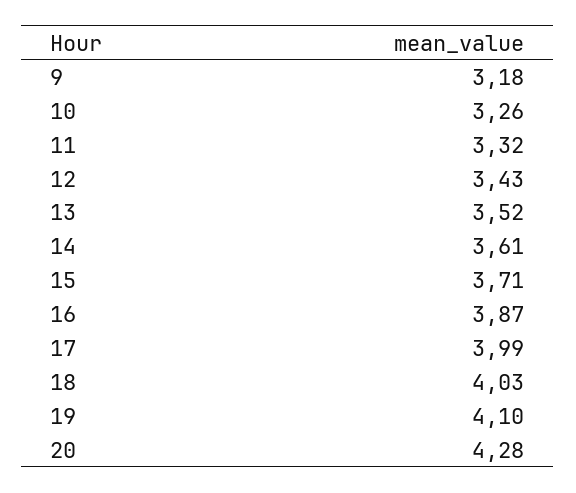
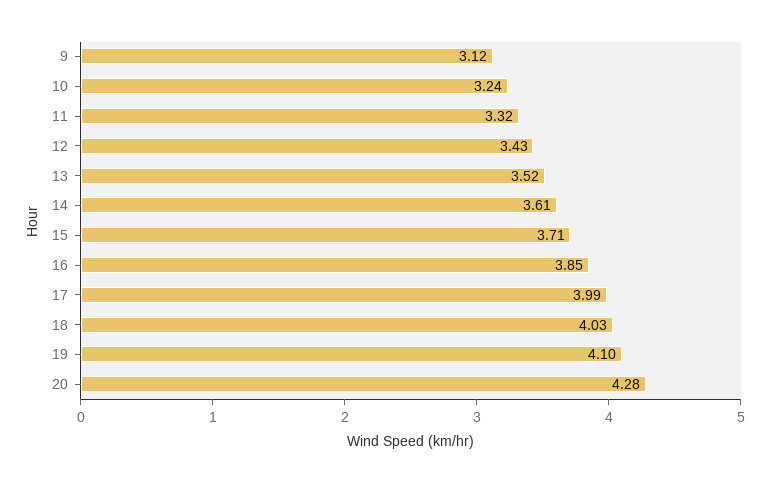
  {
-   "9": 3.18,
+   "9": 3.12,
-   "10": 3.26,
+   "10": 3.24,
    "11": 3.32,
    "12": 3.43,
    "13": 3.52,
    "14": 3.61,
    "15": 3.71,
-   "16": 3.87,
+   "16": 3.85,
    "17": 3.99,
    "18": 4.03,
    "19": 4.1,
    "20": 4.28
  }

